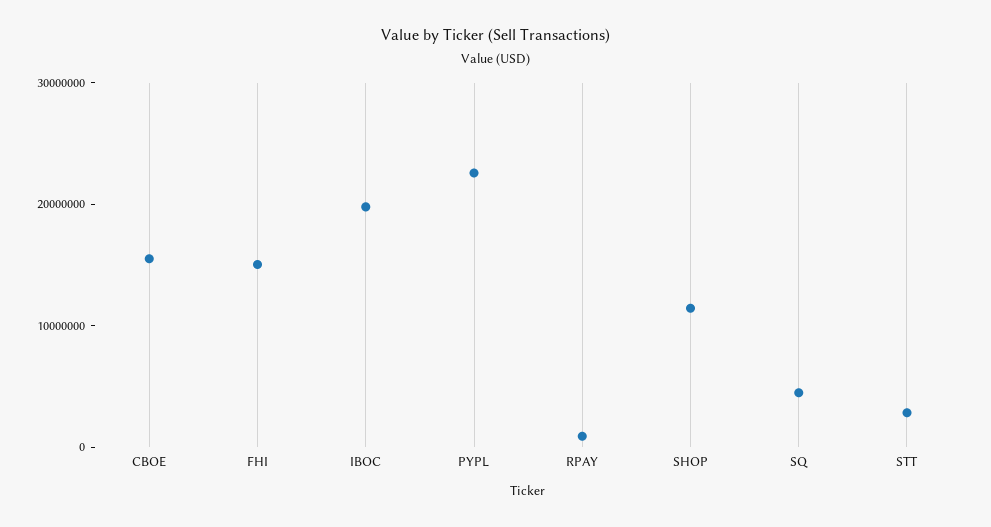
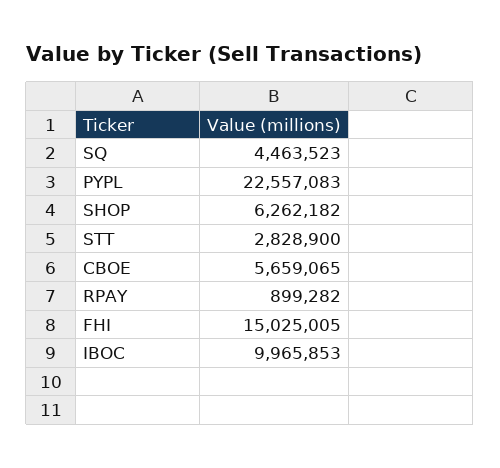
  {
-   "CBOE": 16000000,
+   "CBOE": 5659065,
    "FHI": 15025005,
-   "IBOC": 20000000,
+   "IBOC": 9965853,
    "PYPL": 22557083,
    "RPAY": 899282,
-   "SHOP": 12000000,
+   "SHOP": 6262182,
    "SQ": 4463523,
    "STT": 2828900
  }

